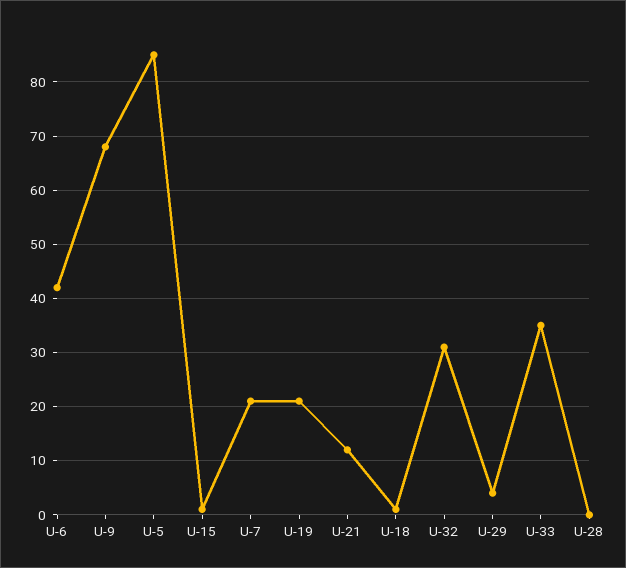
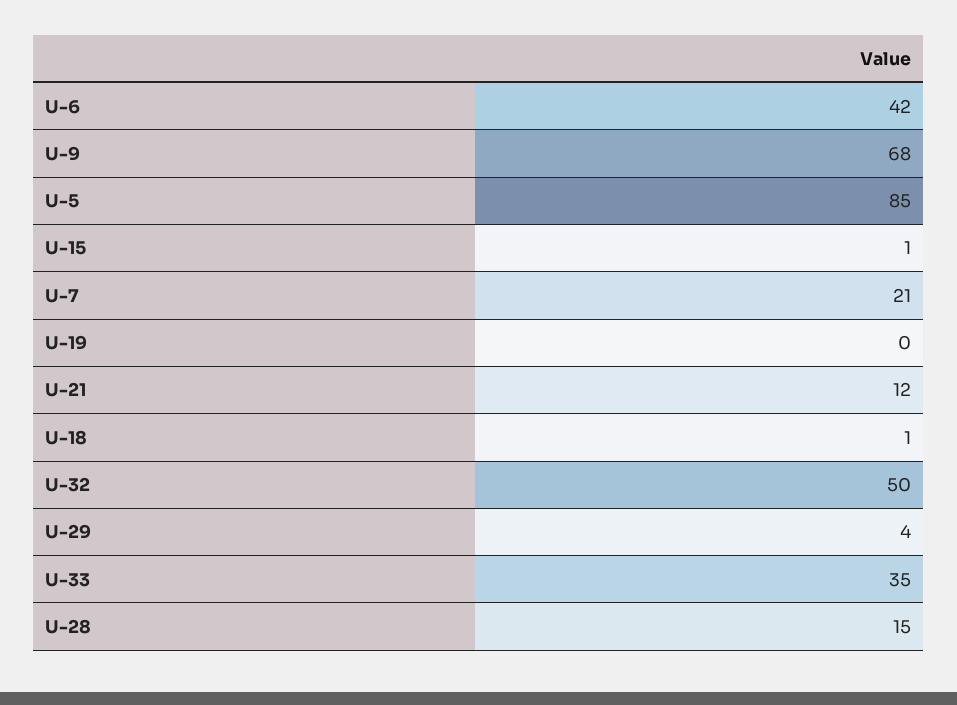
  {
    "U-6": 42,
    "U-9": 68,
    "U-5": 85,
    "U-15": 1,
    "U-7": 21,
-   "U-19": 20,
+   "U-19": 0,
    "U-21": 12,
    "U-18": 1,
-   "U-32": 30,
+   "U-32": 50,
    "U-29": 4,
    "U-33": 35,
-   "U-28": 0
+   "U-28": 15
  }

